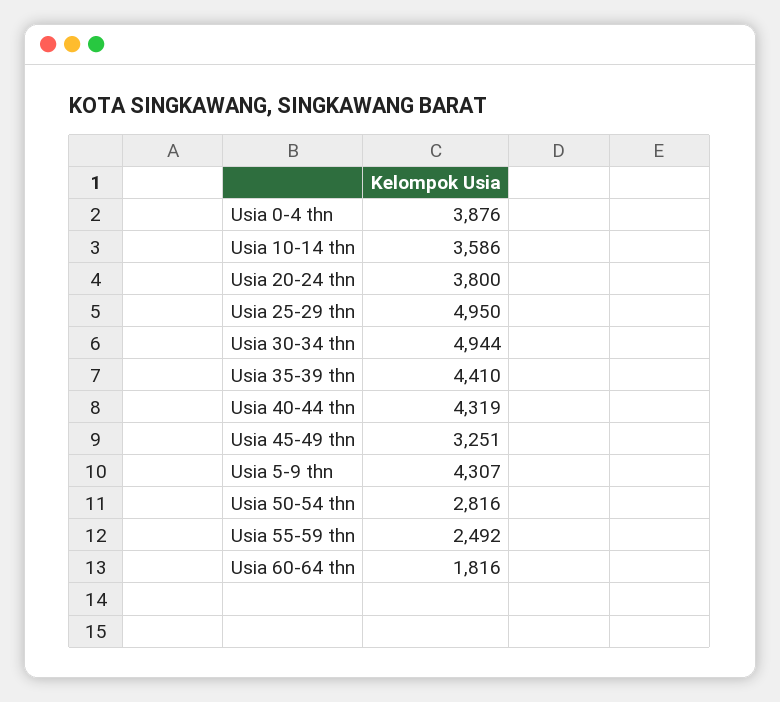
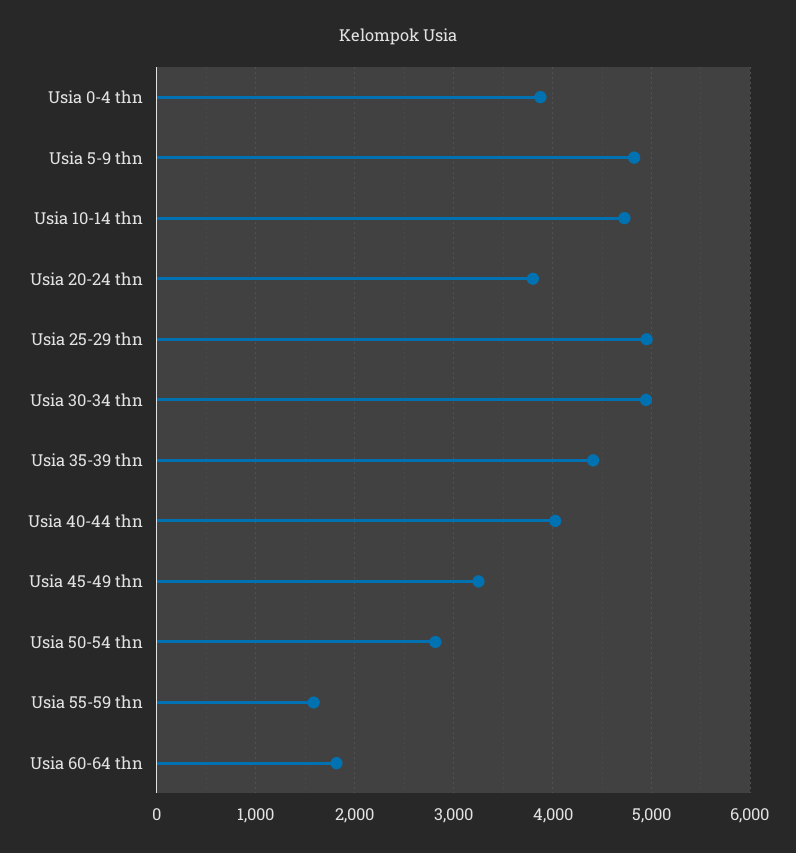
  {
    "Usia 0-4 thn": 3876,
-   "Usia 10-14 thn": 3586,
+   "Usia 10-14 thn": 4700,
    "Usia 20-24 thn": 3800,
    "Usia 25-29 thn": 4950,
    "Usia 30-34 thn": 4944,
    "Usia 35-39 thn": 4410,
-   "Usia 40-44 thn": 4319,
+   "Usia 40-44 thn": 4000,
    "Usia 45-49 thn": 3251,
-   "Usia 5-9 thn": 4307,
+   "Usia 5-9 thn": 4800,
    "Usia 50-54 thn": 2816,
-   "Usia 55-59 thn": 2492,
+   "Usia 55-59 thn": 1600,
    "Usia 60-64 thn": 1816
  }

